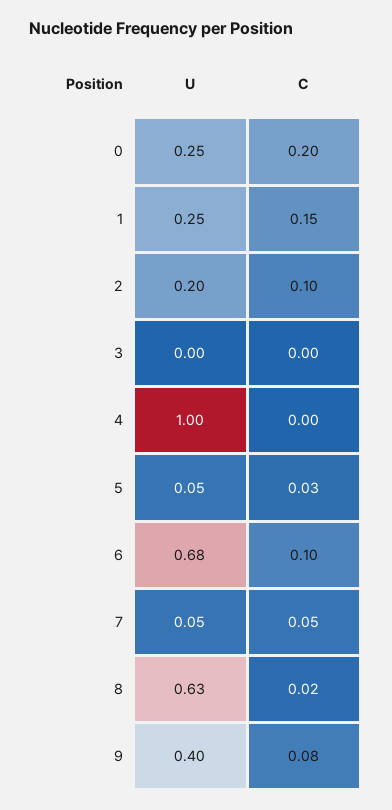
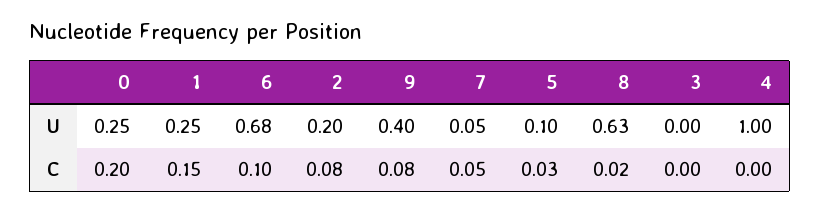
  {
    "U": {
      "0": 0.25,
      "1": 0.25,
      "2": 0.2,
      "3": 0,
      "4": 1,
-     "5": 0.05,
+     "5": 0.1,
      "6": 0.68,
      "7": 0.05,
      "8": 0.63,
      "9": 0.4
    },
    "C": {
      "0": 0.2,
      "1": 0.15,
-     "2": 0.1,
+     "2": 0.08,
      "3": 0,
      "4": 0,
      "5": 0.03,
      "6": 0.1,
      "7": 0.05,
      "8": 0.02,
      "9": 0.08
    }
  }

